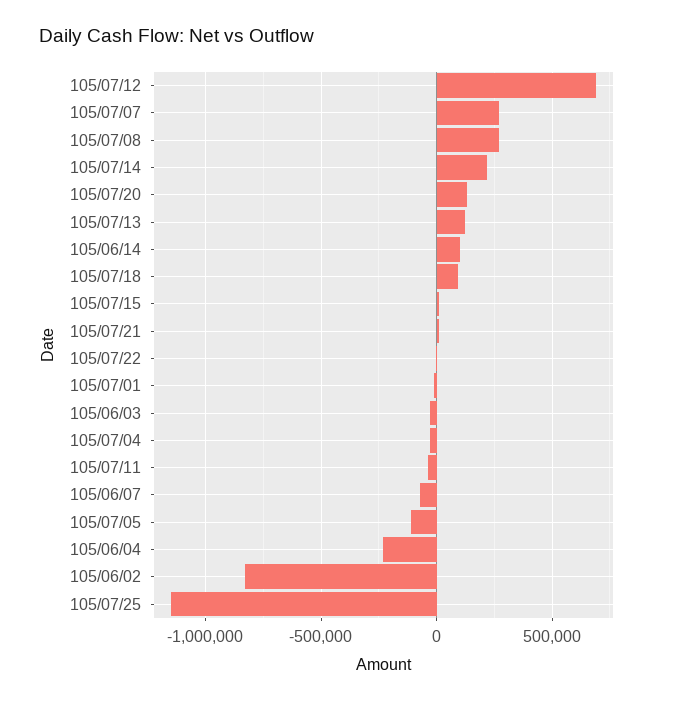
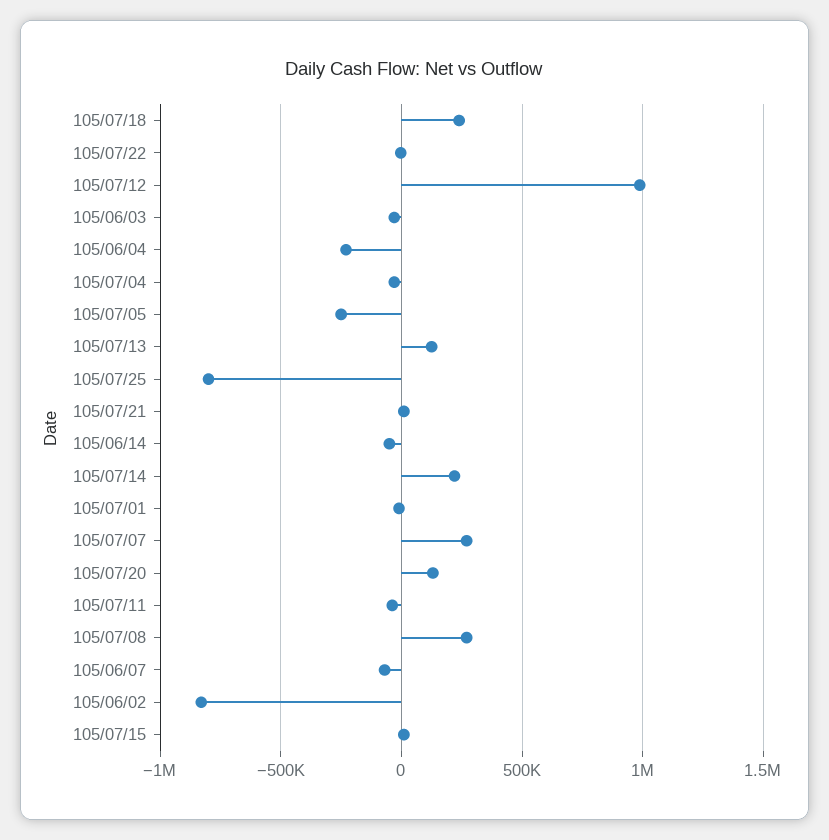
  {
-   "105/07/12": 700000,
+   "105/07/12": 1000000,
    "105/07/07": 250000,
    "105/07/08": 250000,
    "105/07/14": 200000,
    "105/07/20": 150000,
    "105/07/13": 150000,
-   "105/06/14": 100000,
+   "105/06/14": -50000,
-   "105/07/18": 100000,
+   "105/07/18": 250000,
    "105/07/15": 0,
    "105/07/21": 0,
    "105/07/22": 0,
    "105/07/01": 0,
    "105/06/03": -50000,
    "105/07/04": -50000,
    "105/07/11": -50000,
    "105/06/07": -50000,
-   "105/07/05": -100000,
+   "105/07/05": -250000,
    "105/06/04": -250000,
    "105/06/02": -850000,
-   "105/07/25": -1150000
+   "105/07/25": -800000
  }

